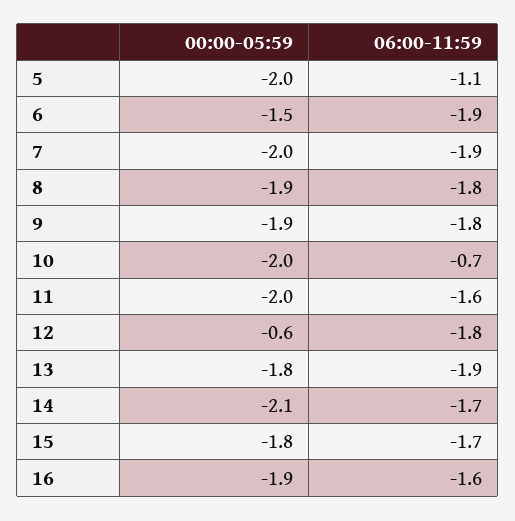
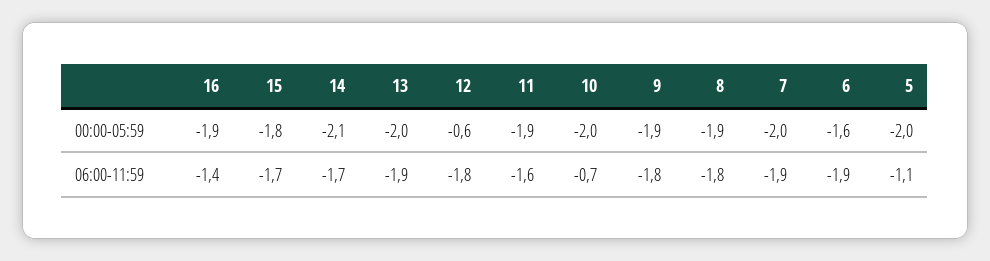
  {
    "00:00-05:59": {
      "5": -2,
-     "6": -1.5,
+     "6": -1.6,
      "7": -2,
      "8": -1.9,
      "9": -1.9,
      "10": -2,
-     "11": -2,
+     "11": -1.9,
      "12": -0.6,
-     "13": -1.8,
+     "13": -2,
      "14": -2.1,
      "15": -1.8,
      "16": -1.9
    },
    "06:00-11:59": {
      "5": -1.1,
      "6": -1.9,
      "7": -1.9,
      "8": -1.8,
      "9": -1.8,
      "10": -0.7,
      "11": -1.6,
      "12": -1.8,
      "13": -1.9,
      "14": -1.7,
      "15": -1.7,
-     "16": -1.6
+     "16": -1.4
    }
  }

